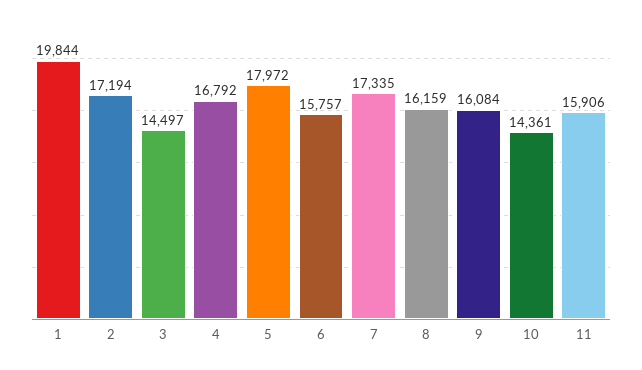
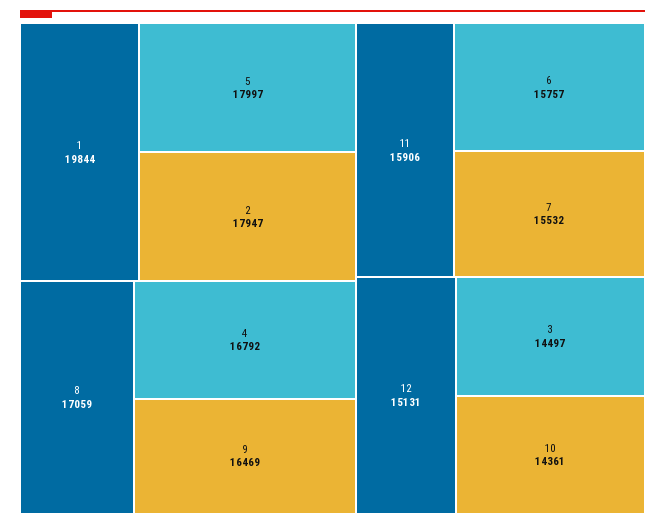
  {
    "1": 19844,
-   "2": 17194,
+   "2": 17947,
    "3": 14497,
    "4": 16792,
-   "5": 17972,
+   "5": 17997,
    "6": 15757,
-   "7": 17335,
+   "7": 15532,
-   "8": 16159,
+   "8": 17059,
-   "9": 16084,
+   "9": 16469,
    "10": 14361,
-   "11": 15906
+   "11": 15906,
+   "12": 15131
  }

